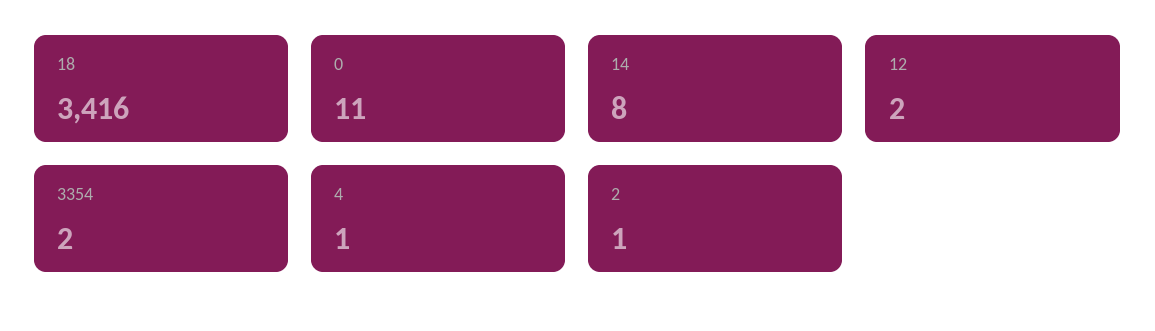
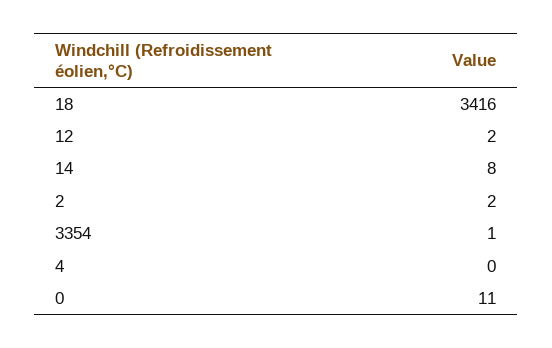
  {
    "18": 3416,
    "0": 11,
    "14": 8,
    "12": 2,
-   "3354": 2,
+   "3354": 1,
-   "4": 1,
+   "4": 0,
-   "2": 1
+   "2": 2
  }

